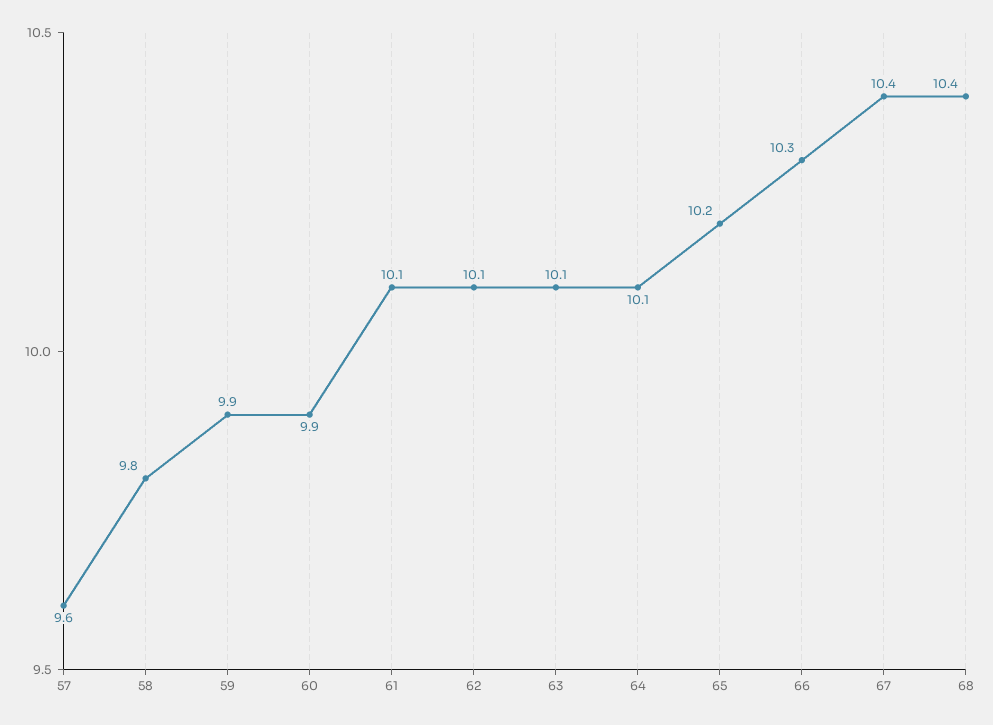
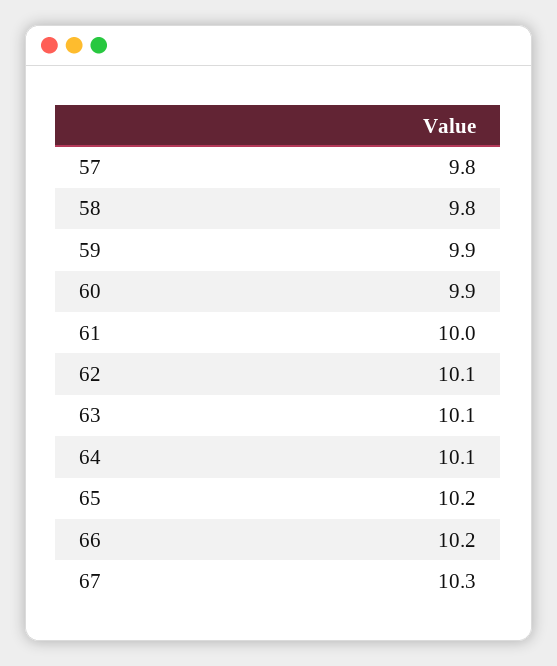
  {
-   "57": 9.6,
+   "57": 9.8,
    "58": 9.8,
    "59": 9.9,
    "60": 9.9,
-   "61": 10.1,
+   "61": 10,
    "62": 10.1,
    "63": 10.1,
    "64": 10.1,
    "65": 10.2,
-   "66": 10.3,
+   "66": 10.2,
-   "67": 10.4,
+   "67": 10.3
-   "68": 10.4
  }

